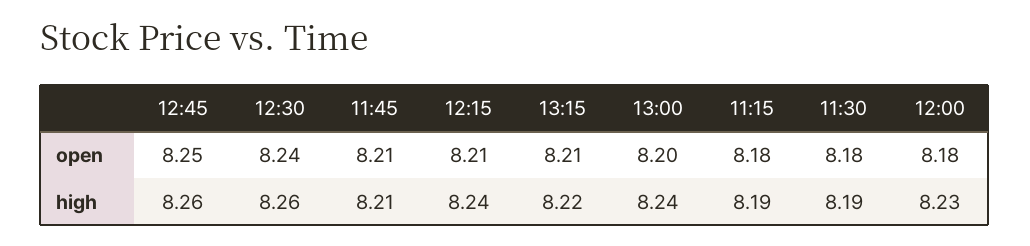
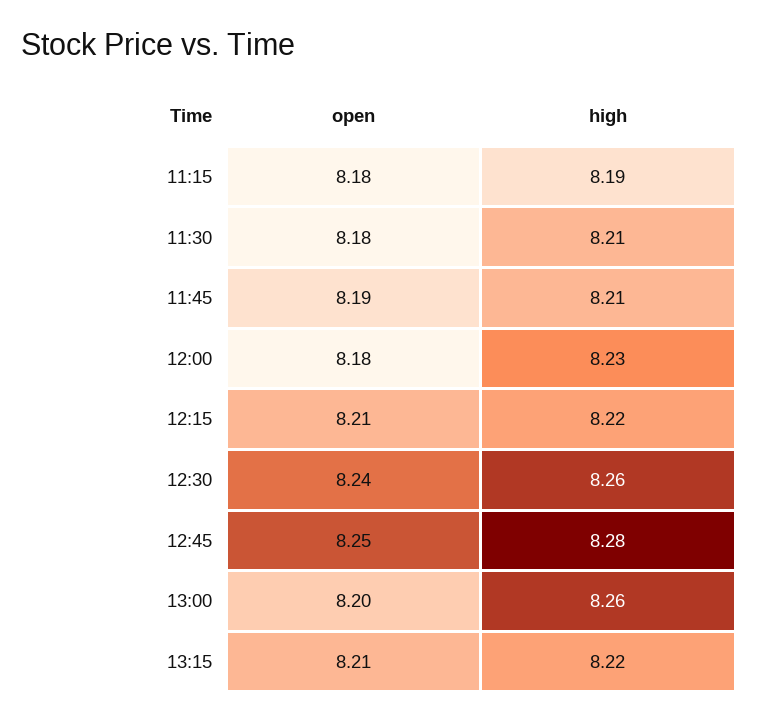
  {
    "12:45": {
      "open": 8.25,
-     "high": 8.26
+     "high": 8.28
    },
    "12:30": {
      "open": 8.24,
      "high": 8.26
    },
    "11:45": {
-     "open": 8.21,
+     "open": 8.19,
      "high": 8.21
    },
    "12:15": {
      "open": 8.21,
-     "high": 8.24
+     "high": 8.22
    },
    "13:15": {
      "open": 8.21,
      "high": 8.22
    },
    "13:00": {
      "open": 8.2,
-     "high": 8.24
+     "high": 8.26
    },
    "11:15": {
      "open": 8.18,
      "high": 8.19
    },
    "11:30": {
      "open": 8.18,
-     "high": 8.19
+     "high": 8.21
    },
    "12:00": {
      "open": 8.18,
      "high": 8.23
    }
  }

